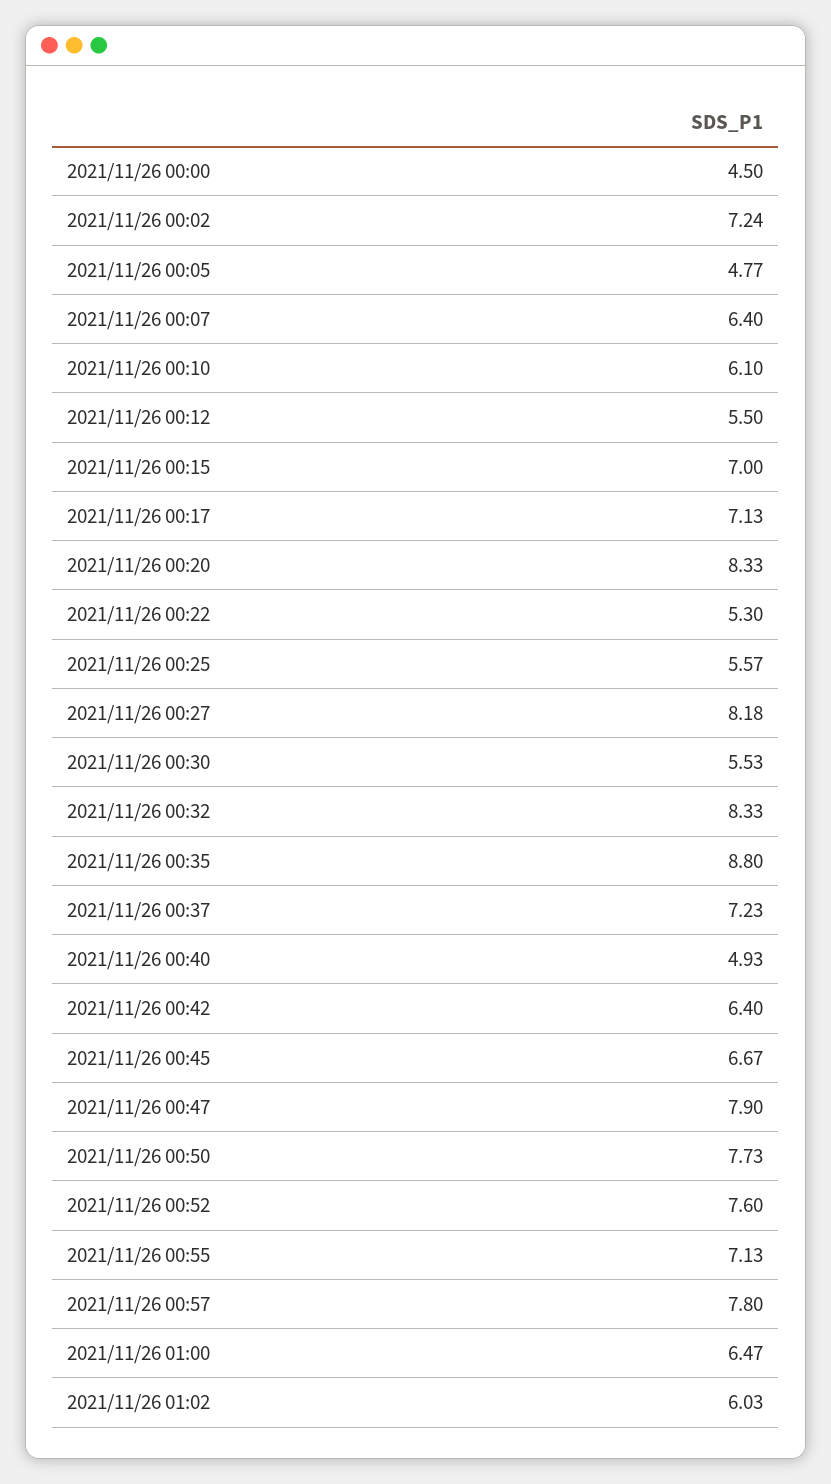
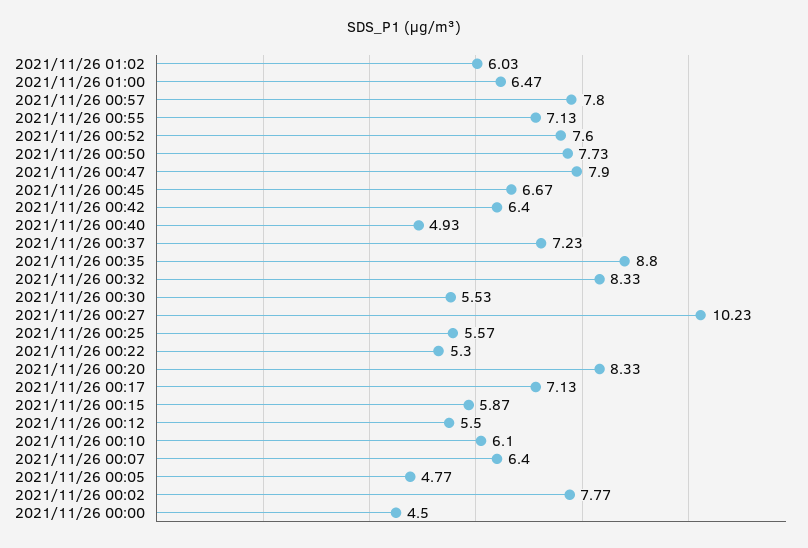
  {
    "2021/11/26 00:00": 4.5,
-   "2021/11/26 00:02": 7.24,
+   "2021/11/26 00:02": 7.77,
    "2021/11/26 00:05": 4.77,
    "2021/11/26 00:07": 6.4,
    "2021/11/26 00:10": 6.1,
    "2021/11/26 00:12": 5.5,
-   "2021/11/26 00:15": 7,
+   "2021/11/26 00:15": 5.87,
    "2021/11/26 00:17": 7.13,
    "2021/11/26 00:20": 8.33,
    "2021/11/26 00:22": 5.3,
    "2021/11/26 00:25": 5.57,
-   "2021/11/26 00:27": 8.18,
+   "2021/11/26 00:27": 10.23,
    "2021/11/26 00:30": 5.53,
    "2021/11/26 00:32": 8.33,
    "2021/11/26 00:35": 8.8,
    "2021/11/26 00:37": 7.23,
    "2021/11/26 00:40": 4.93,
    "2021/11/26 00:42": 6.4,
    "2021/11/26 00:45": 6.67,
    "2021/11/26 00:47": 7.9,
    "2021/11/26 00:50": 7.73,
    "2021/11/26 00:52": 7.6,
    "2021/11/26 00:55": 7.13,
    "2021/11/26 00:57": 7.8,
    "2021/11/26 01:00": 6.47,
    "2021/11/26 01:02": 6.03
  }

